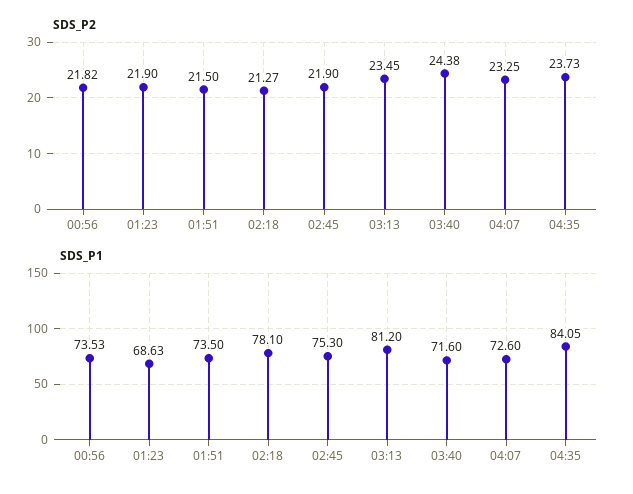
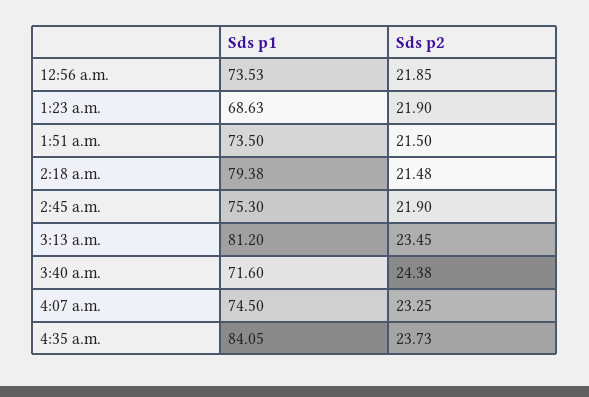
  {
    "SDS_P2": {
-     "00:56": 21.82,
+     "00:56": 21.85,
      "01:23": 21.9,
      "01:51": 21.5,
-     "02:18": 21.27,
+     "02:18": 21.48,
      "02:45": 21.9,
      "03:13": 23.45,
      "03:40": 24.38,
      "04:07": 23.25,
      "04:35": 23.73
    },
    "SDS_P1": {
      "00:56": 73.53,
      "01:23": 68.63,
      "01:51": 73.5,
-     "02:18": 78.1,
+     "02:18": 79.38,
      "02:45": 75.3,
      "03:13": 81.2,
      "03:40": 71.6,
-     "04:07": 72.6,
+     "04:07": 74.5,
      "04:35": 84.05
    }
  }

